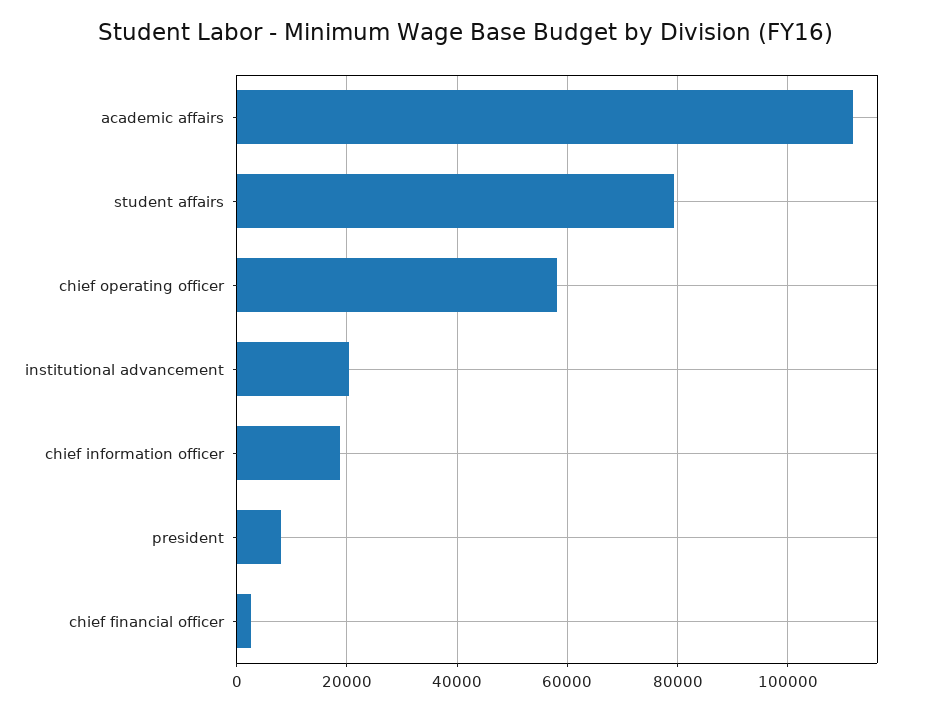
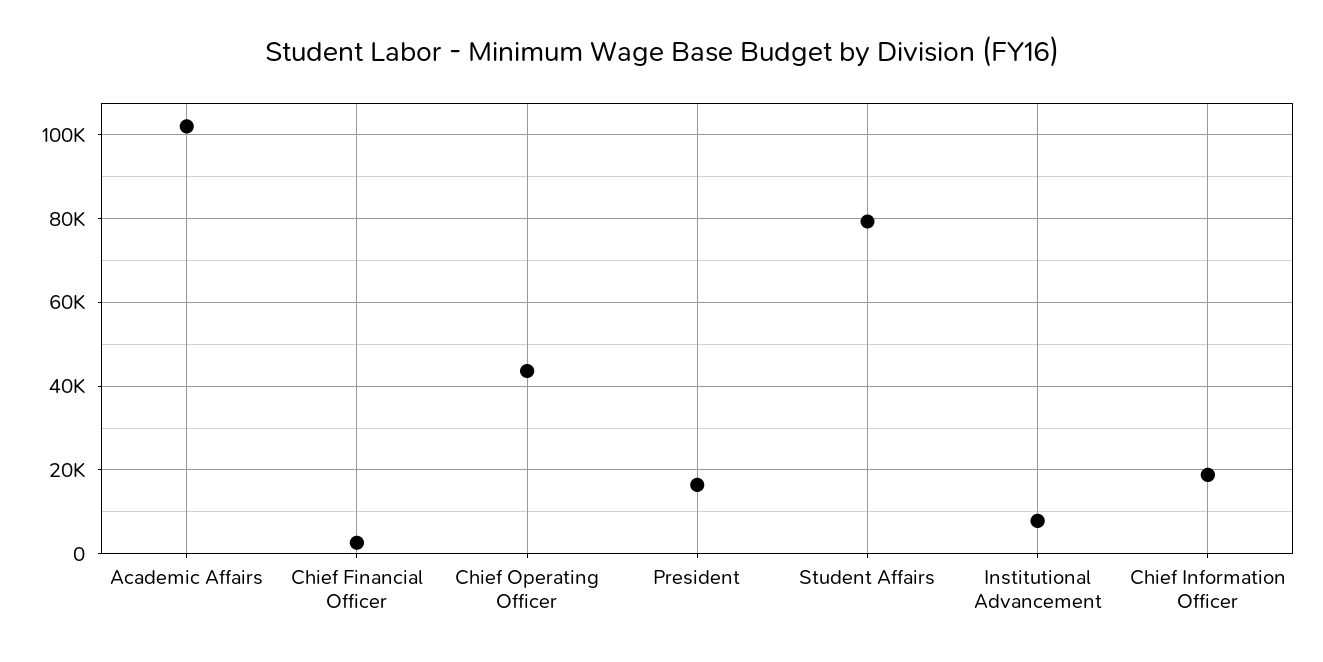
  {
-   "academic affairs": 112000,
+   "academic affairs": 102000,
    "student affairs": 80000,
-   "chief operating officer": 58000,
+   "chief operating officer": 44000,
-   "institutional advancement": 20000,
+   "institutional advancement": 8000,
    "chief information officer": 18000,
-   "president": 8000,
+   "president": 16000,
    "chief financial officer": 2000
  }

